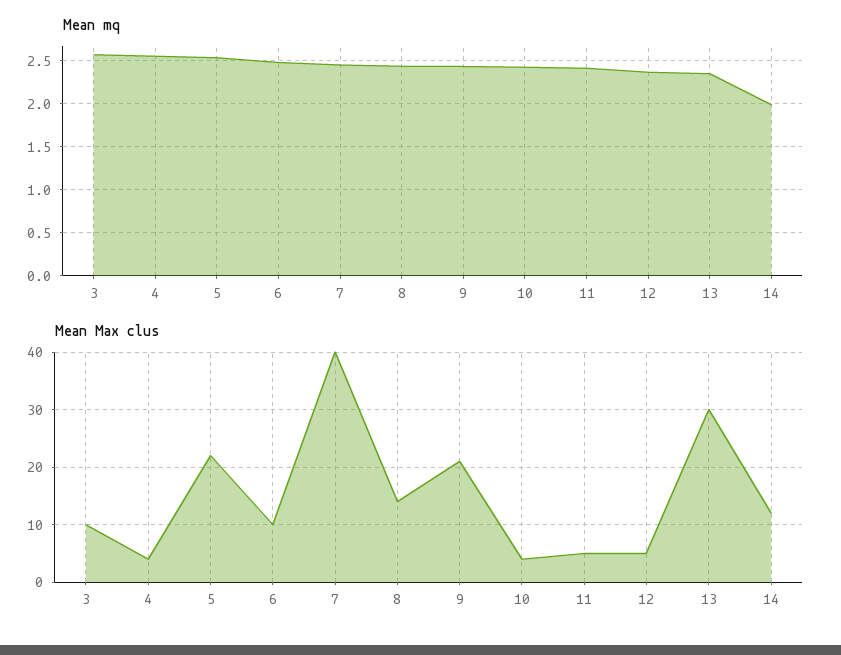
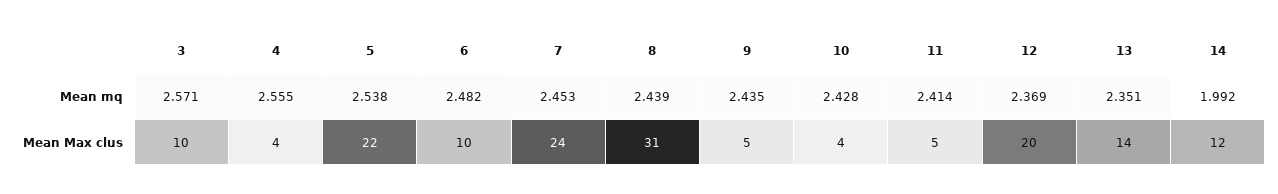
  {
    "Mean mq": {
      "3": 2.571,
      "4": 2.555,
      "5": 2.538,
      "6": 2.482,
      "7": 2.453,
      "8": 2.439,
      "9": 2.435,
      "10": 2.428,
      "11": 2.414,
      "12": 2.369,
      "13": 2.351,
      "14": 1.992
    },
    "Mean Max clus": {
      "3": 10,
      "4": 4,
      "5": 22,
      "6": 10,
-     "7": 40,
+     "7": 24,
-     "8": 15,
+     "8": 31,
-     "9": 20,
+     "9": 5,
      "10": 4,
      "11": 5,
-     "12": 5,
+     "12": 20,
-     "13": 30,
+     "13": 14,
      "14": 12
    }
  }

